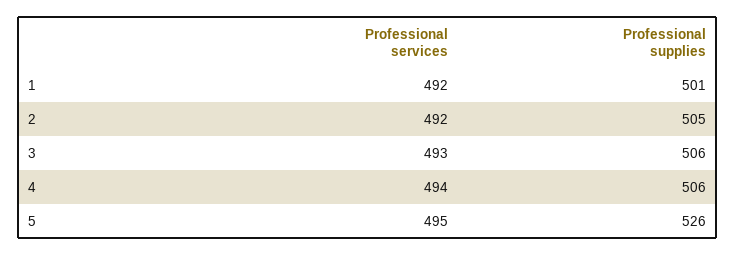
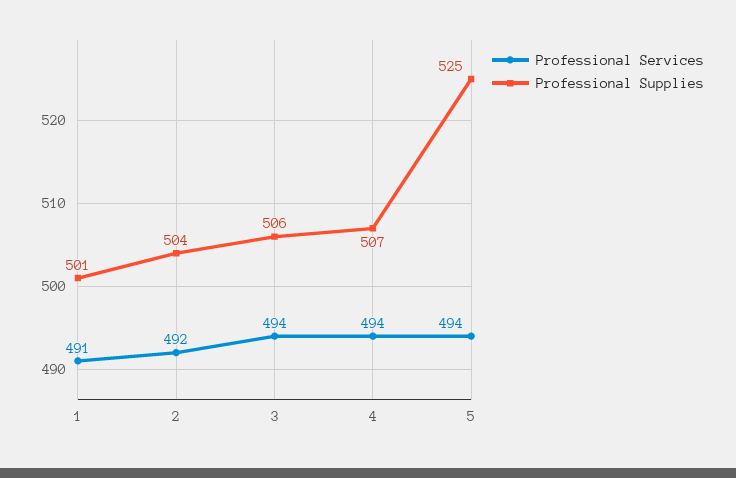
  {
    "Professional services": {
-     "1": 492,
+     "1": 491,
      "2": 492,
-     "3": 493,
+     "3": 494,
      "4": 494,
-     "5": 495
+     "5": 494
    },
    "Professional supplies": {
      "1": 501,
-     "2": 505,
+     "2": 504,
      "3": 506,
-     "4": 506,
+     "4": 507,
-     "5": 526
+     "5": 525
    }
  }

